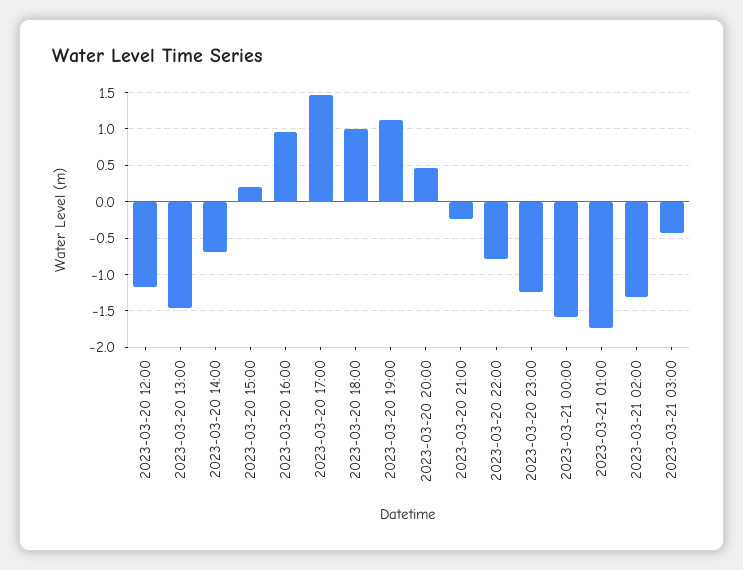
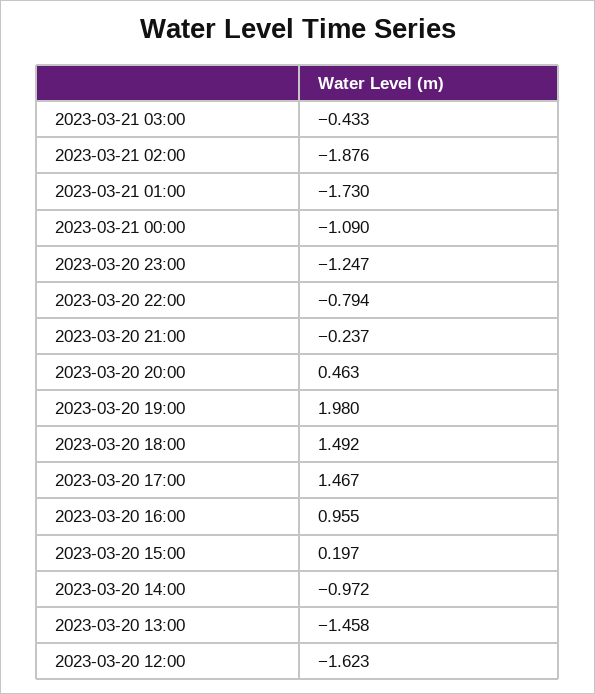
  {
-   "2023-03-20 12:00": -1.2,
+   "2023-03-20 12:00": -1.623,
    "2023-03-20 13:00": -1.458,
-   "2023-03-20 14:00": -0.7,
+   "2023-03-20 14:00": -0.972,
    "2023-03-20 15:00": 0.197,
    "2023-03-20 16:00": 0.955,
    "2023-03-20 17:00": 1.467,
-   "2023-03-20 18:00": 1,
+   "2023-03-20 18:00": 1.492,
-   "2023-03-20 19:00": 1.1,
+   "2023-03-20 19:00": 1.98,
    "2023-03-20 20:00": 0.463,
    "2023-03-20 21:00": -0.237,
    "2023-03-20 22:00": -0.794,
    "2023-03-20 23:00": -1.247,
-   "2023-03-21 00:00": -1.6,
+   "2023-03-21 00:00": -1.09,
    "2023-03-21 01:00": -1.73,
-   "2023-03-21 02:00": -1.3,
+   "2023-03-21 02:00": -1.876,
    "2023-03-21 03:00": -0.433
  }

